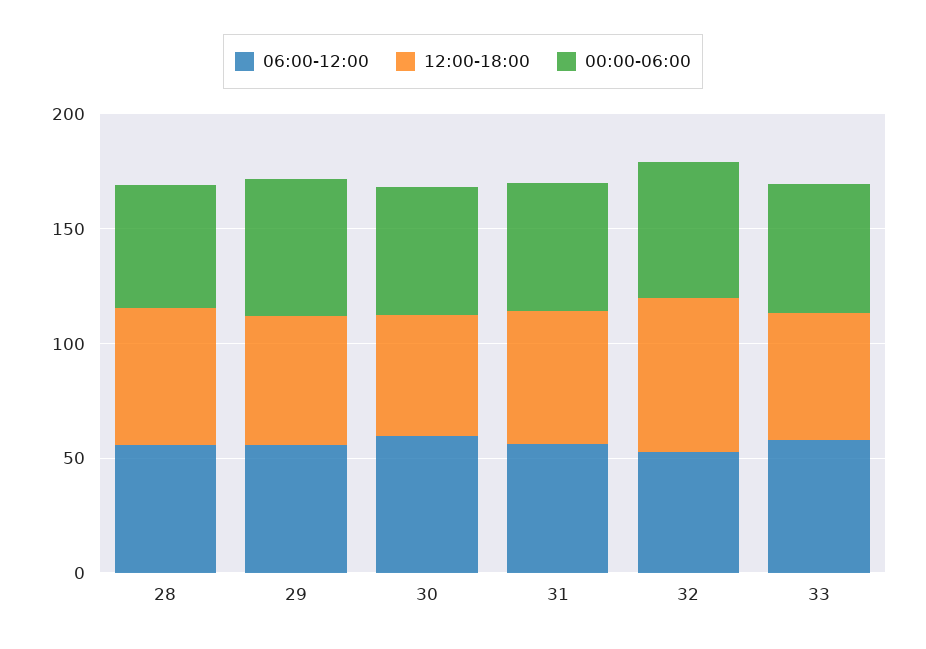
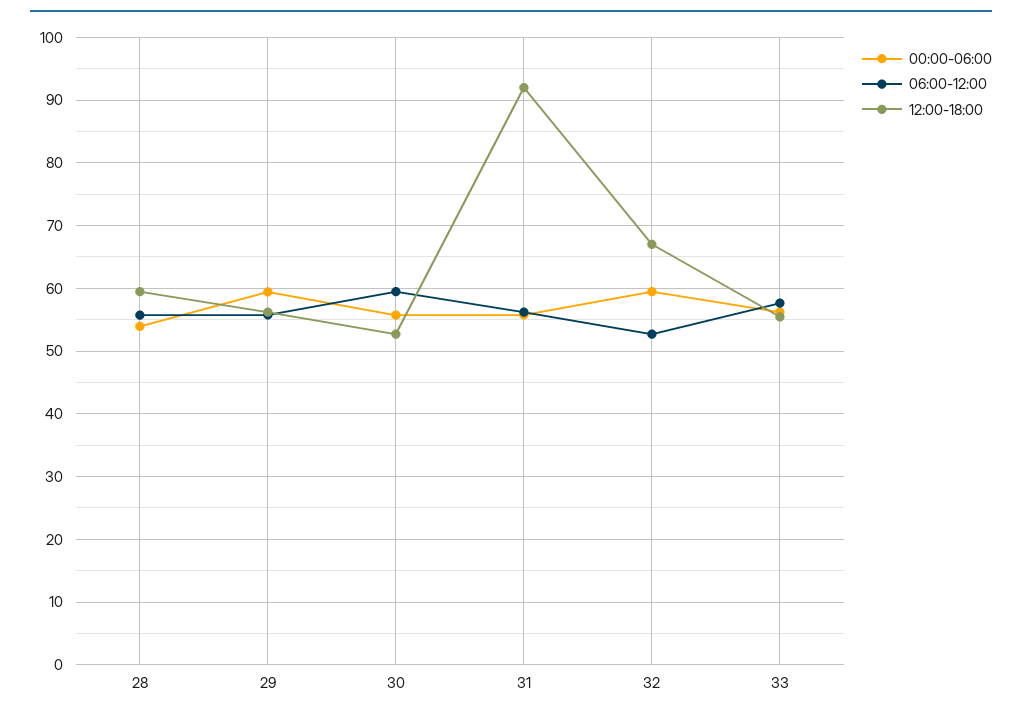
  {
    "06:00-12:00": {
      "28": 56,
      "29": 56,
      "30": 59,
      "31": 56,
      "32": 53,
      "33": 58
    },
    "12:00-18:00": {
      "28": 59,
      "29": 56,
      "30": 53,
-     "31": 60,
+     "31": 92,
      "32": 67,
      "33": 55
    },
    "00:00-06:00": {
      "28": 54,
      "29": 59,
      "30": 56,
      "31": 56,
      "32": 59,
      "33": 56
    }
  }

